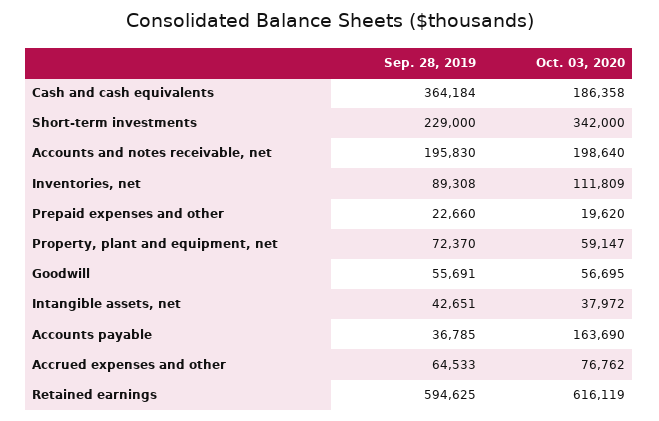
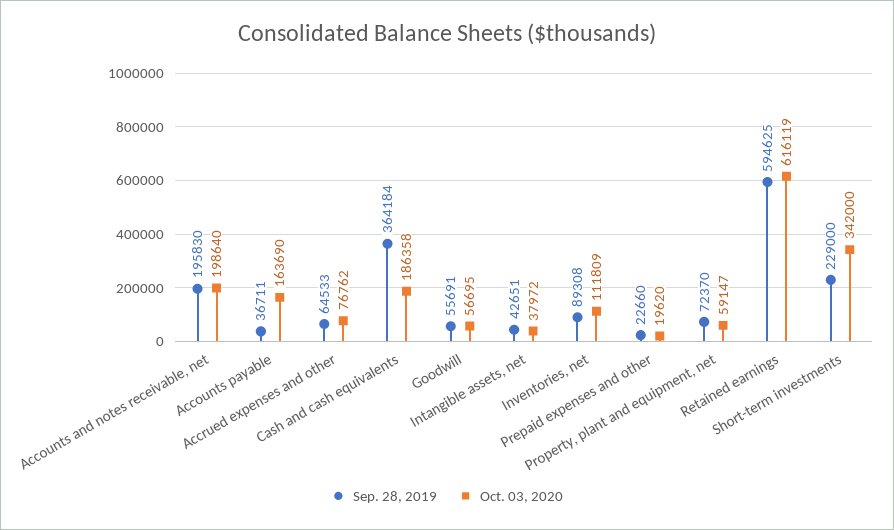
  {
    "Sep. 28, 2019": {
      "Cash and cash equivalents": 364184,
      "Short-term investments": 229000,
      "Accounts and notes receivable, net": 195830,
      "Inventories, net": 89308,
      "Prepaid expenses and other": 22660,
      "Property, plant and equipment, net": 72370,
      "Goodwill": 55691,
      "Intangible assets, net": 42651,
-     "Accounts payable": 36785,
+     "Accounts payable": 36711,
      "Accrued expenses and other": 64533,
      "Retained earnings": 594625
    },
    "Oct. 03, 2020": {
      "Cash and cash equivalents": 186358,
      "Short-term investments": 342000,
      "Accounts and notes receivable, net": 198640,
      "Inventories, net": 111809,
      "Prepaid expenses and other": 19620,
      "Property, plant and equipment, net": 59147,
      "Goodwill": 56695,
      "Intangible assets, net": 37972,
      "Accounts payable": 163690,
      "Accrued expenses and other": 76762,
      "Retained earnings": 616119
    }
  }

